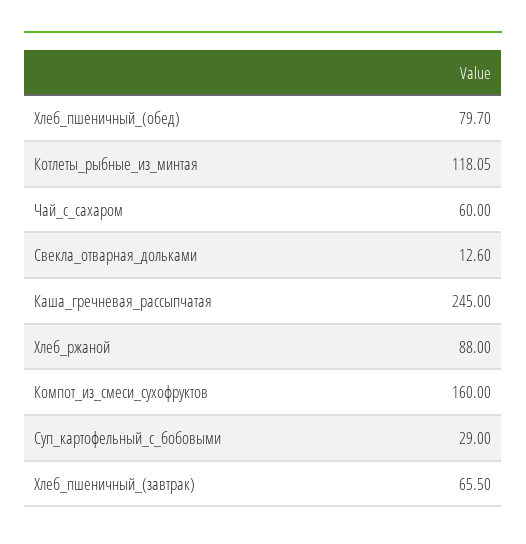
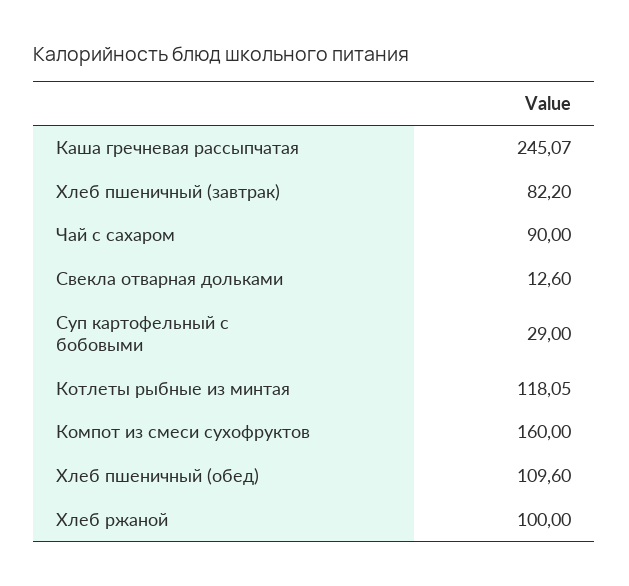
  {
-   "Хлеб_пшеничный_(обед)": 79.7,
+   "Хлеб_пшеничный_(обед)": 109.6,
    "Котлеты_рыбные_из_минтая": 118.05,
-   "Чай_с_сахаром": 60,
+   "Чай_с_сахаром": 90,
    "Свекла_отварная_дольками": 12.6,
-   "Каша_гречневая_рассыпчатая": 245,
+   "Каша_гречневая_рассыпчатая": 245.07,
-   "Хлеб_ржаной": 88,
+   "Хлеб_ржаной": 100,
    "Компот_из_смеси_сухофруктов": 160,
    "Суп_картофельный_с_бобовыми": 29,
-   "Хлеб_пшеничный_(завтрак)": 65.5
+   "Хлеб_пшеничный_(завтрак)": 82.2
  }

